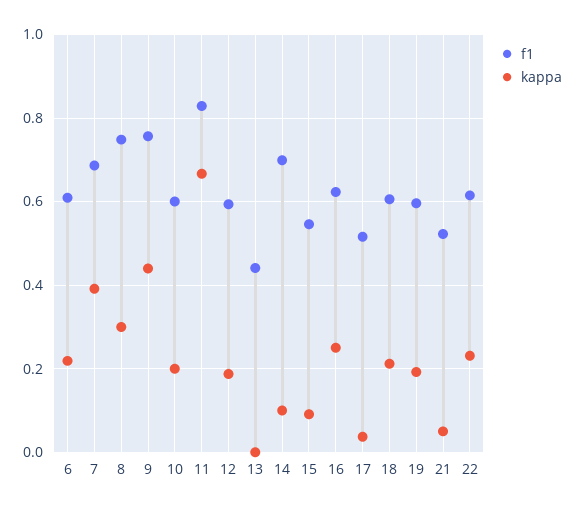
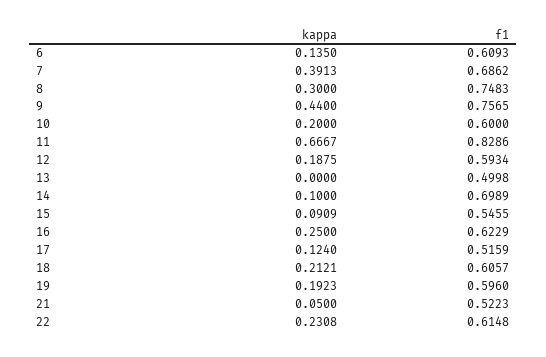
  {
    "f1": {
      "6": 0.6093,
      "7": 0.6862,
      "8": 0.7483,
      "9": 0.7565,
      "10": 0.6,
      "11": 0.8286,
      "12": 0.5934,
-     "13": 0.44,
+     "13": 0.4998,
      "14": 0.6989,
      "15": 0.5455,
      "16": 0.6229,
      "17": 0.5159,
      "18": 0.6057,
      "19": 0.596,
      "21": 0.5223,
      "22": 0.6148
    },
    "kappa": {
-     "6": 0.22,
+     "6": 0.135,
      "7": 0.3913,
      "8": 0.3,
      "9": 0.44,
      "10": 0.2,
      "11": 0.6667,
      "12": 0.1875,
      "13": 0,
      "14": 0.1,
      "15": 0.0909,
      "16": 0.25,
-     "17": 0.04,
+     "17": 0.124,
      "18": 0.2121,
      "19": 0.1923,
      "21": 0.05,
      "22": 0.2308
    }
  }

